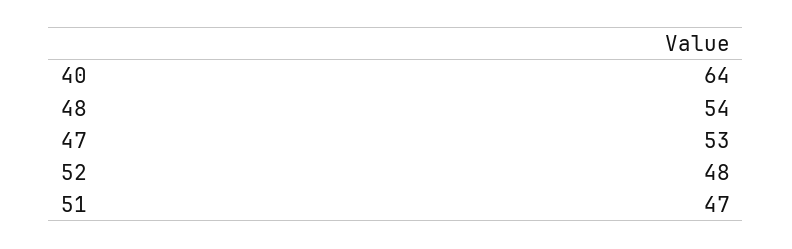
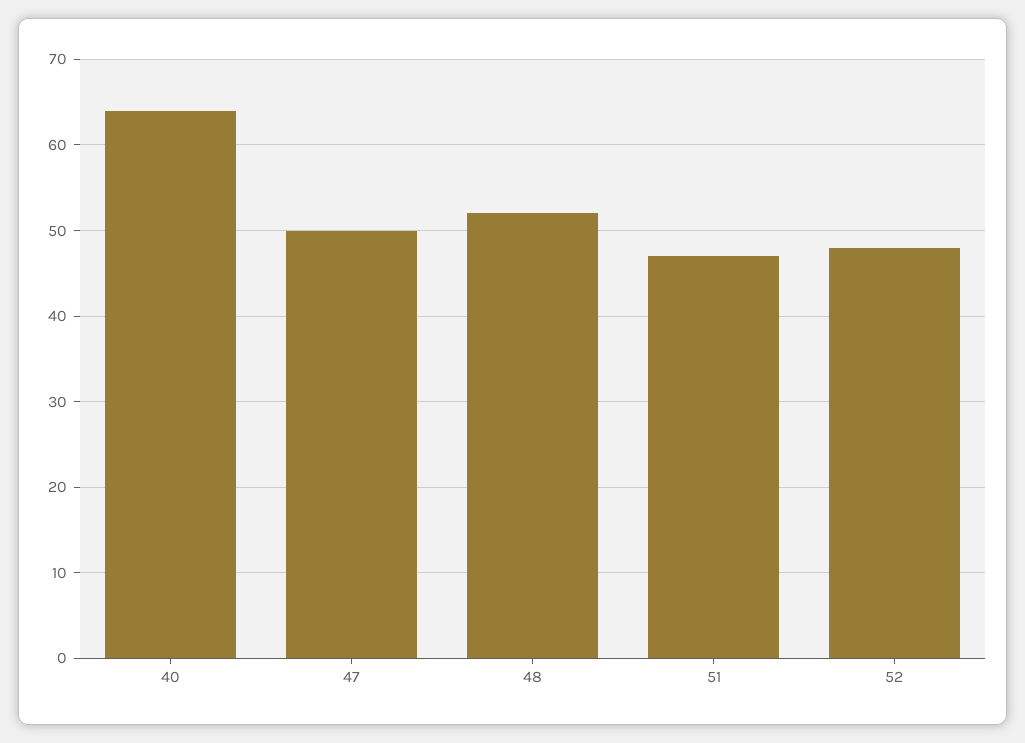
  {
    "40": 64,
-   "48": 54,
+   "48": 52,
-   "47": 53,
+   "47": 50,
    "52": 48,
    "51": 47
  }

